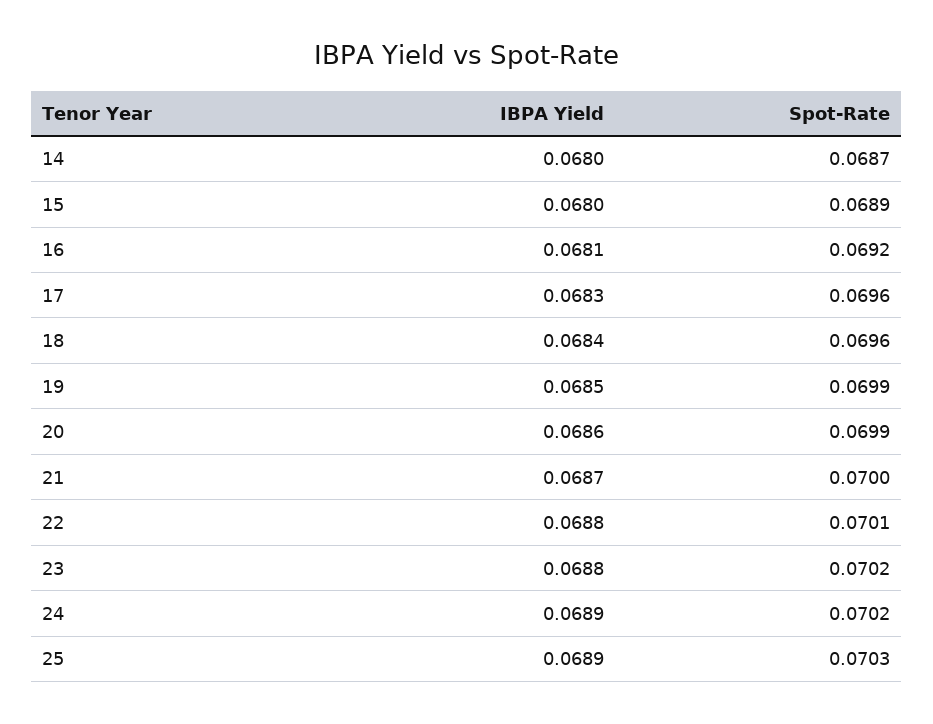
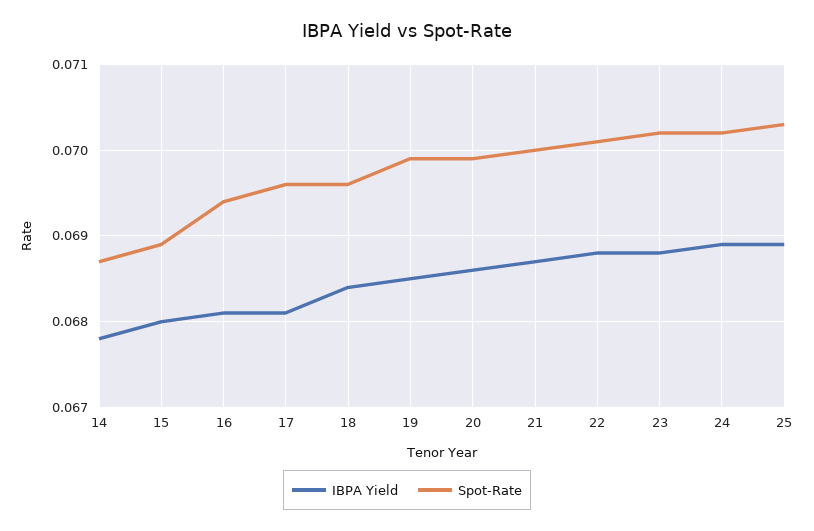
  {
    "IBPA Yield": {
-     "14": 0.068,
+     "14": 0.0678,
      "15": 0.068,
      "16": 0.0681,
-     "17": 0.0683,
+     "17": 0.0681,
      "18": 0.0684,
      "19": 0.0685,
      "20": 0.0686,
      "21": 0.0687,
      "22": 0.0688,
      "23": 0.0688,
      "24": 0.0689,
      "25": 0.0689
    },
    "Spot-Rate": {
      "14": 0.0687,
      "15": 0.0689,
-     "16": 0.0692,
+     "16": 0.0694,
      "17": 0.0696,
      "18": 0.0696,
      "19": 0.0699,
      "20": 0.0699,
      "21": 0.07,
      "22": 0.0701,
      "23": 0.0702,
      "24": 0.0702,
      "25": 0.0703
    }
  }

